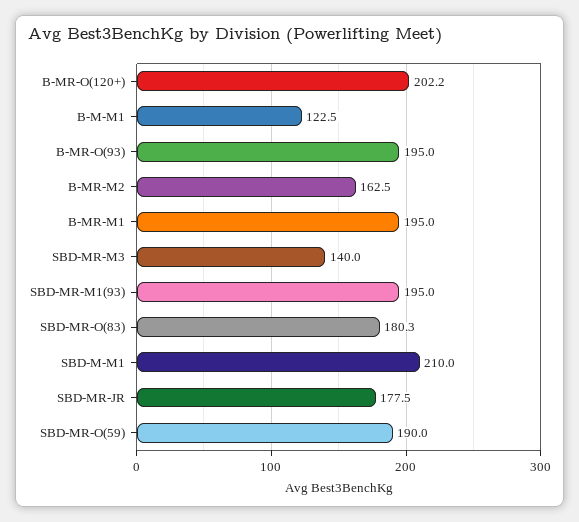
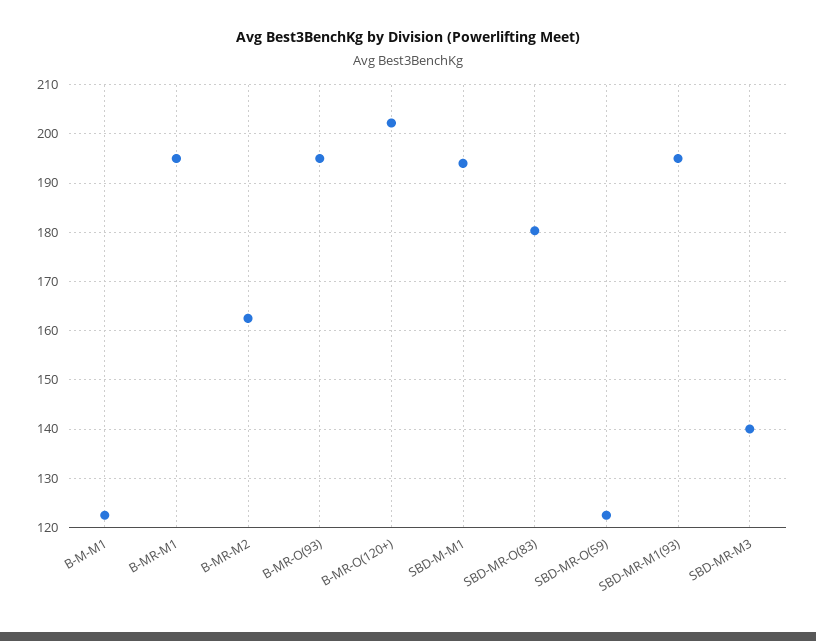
  {
    "B-MR-O(120+)": 202.2,
    "B-M-M1": 122.5,
    "B-MR-O(93)": 195,
    "B-MR-M2": 162.5,
    "B-MR-M1": 195,
    "SBD-MR-M3": 140,
    "SBD-MR-M1(93)": 195,
    "SBD-MR-O(83)": 180.3,
-   "SBD-M-M1": 210,
+   "SBD-M-M1": 194,
-   "SBD-MR-JR": 177.5,
-   "SBD-MR-O(59)": 190
+   "SBD-MR-O(59)": 122
  }

